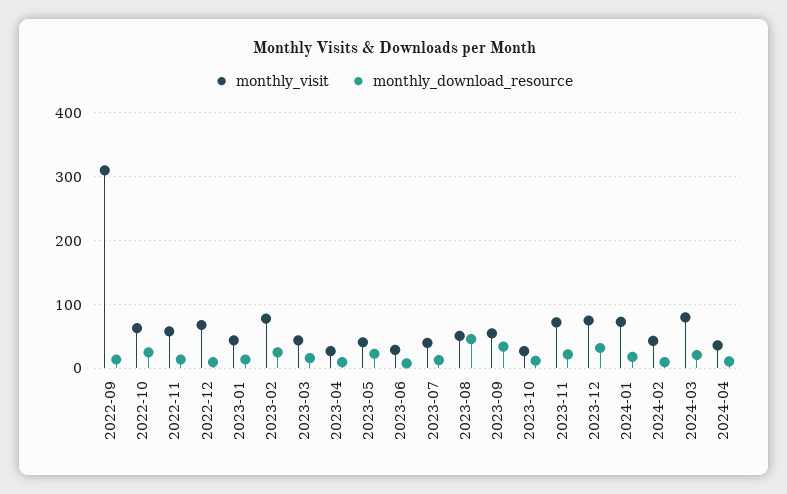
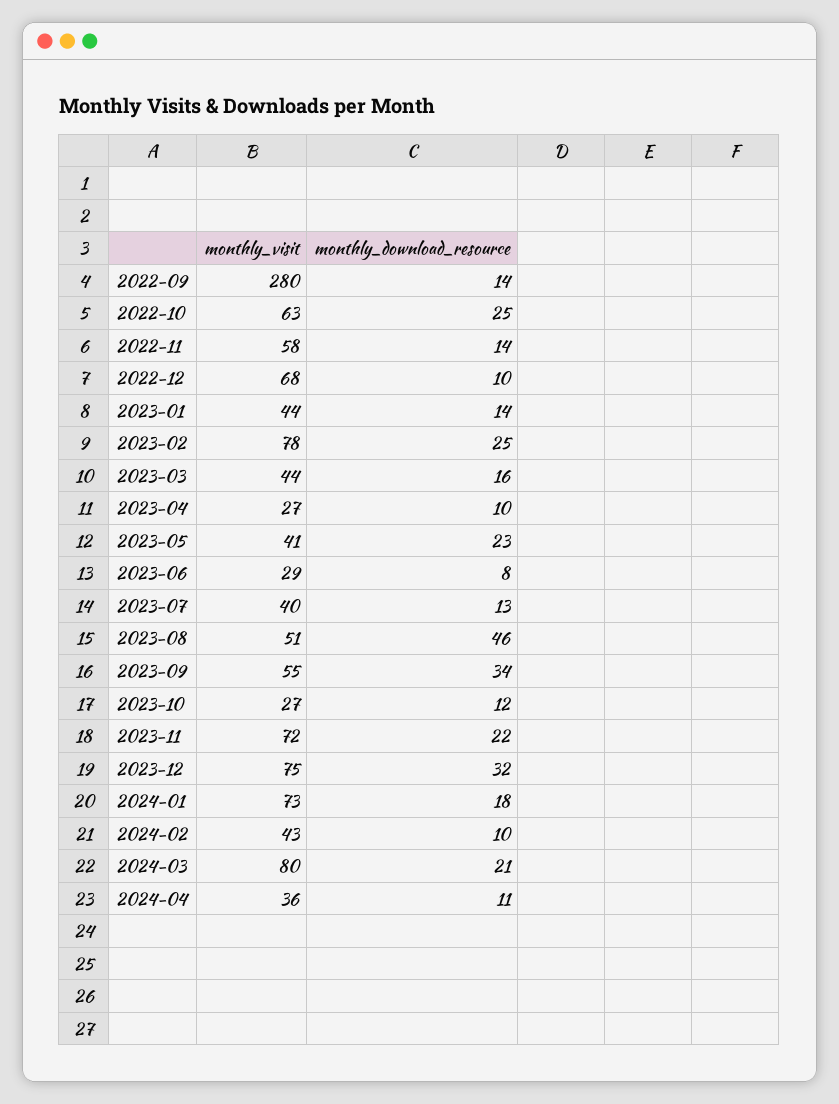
  {
    "monthly_visit": {
-     "2022-09": 310,
+     "2022-09": 280,
      "2022-10": 63,
      "2022-11": 58,
      "2022-12": 68,
      "2023-01": 44,
      "2023-02": 78,
      "2023-03": 44,
      "2023-04": 27,
      "2023-05": 41,
      "2023-06": 29,
      "2023-07": 40,
      "2023-08": 51,
      "2023-09": 55,
      "2023-10": 27,
      "2023-11": 72,
      "2023-12": 75,
      "2024-01": 73,
      "2024-02": 43,
      "2024-03": 80,
      "2024-04": 36
    },
    "monthly_download_resource": {
      "2022-09": 14,
      "2022-10": 25,
      "2022-11": 14,
      "2022-12": 10,
      "2023-01": 14,
      "2023-02": 25,
      "2023-03": 16,
      "2023-04": 10,
      "2023-05": 23,
      "2023-06": 8,
      "2023-07": 13,
      "2023-08": 46,
      "2023-09": 34,
      "2023-10": 12,
      "2023-11": 22,
      "2023-12": 32,
      "2024-01": 18,
      "2024-02": 10,
      "2024-03": 21,
      "2024-04": 11
    }
  }

